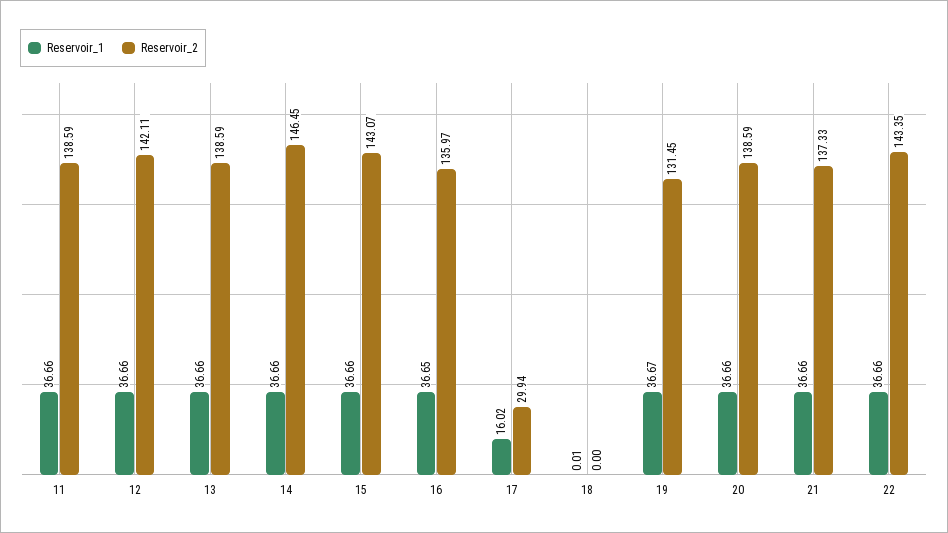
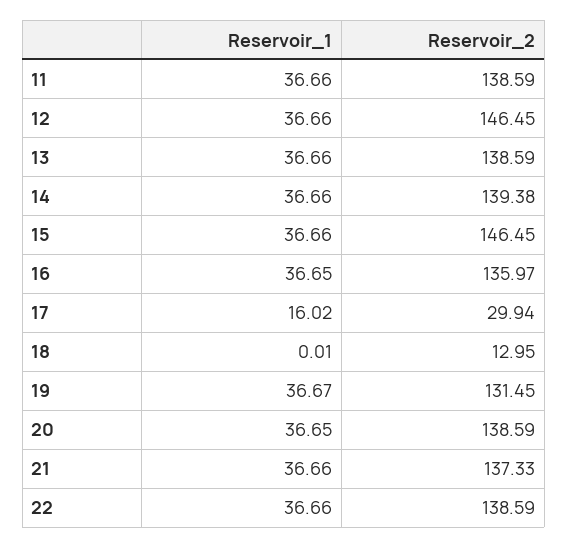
  {
    "Reservoir_1": {
      "11": 36.66,
      "12": 36.66,
      "13": 36.66,
      "14": 36.66,
      "15": 36.66,
      "16": 36.65,
      "17": 16.02,
      "18": 0.01,
      "19": 36.67,
-     "20": 36.66,
+     "20": 36.65,
      "21": 36.66,
      "22": 36.66
    },
    "Reservoir_2": {
      "11": 138.59,
-     "12": 142.11,
+     "12": 146.45,
      "13": 138.59,
-     "14": 146.45,
+     "14": 139.38,
-     "15": 143.07,
+     "15": 146.45,
      "16": 135.97,
      "17": 29.94,
-     "18": 0,
+     "18": 12.95,
      "19": 131.45,
      "20": 138.59,
      "21": 137.33,
-     "22": 143.35
+     "22": 138.59
    }
  }

